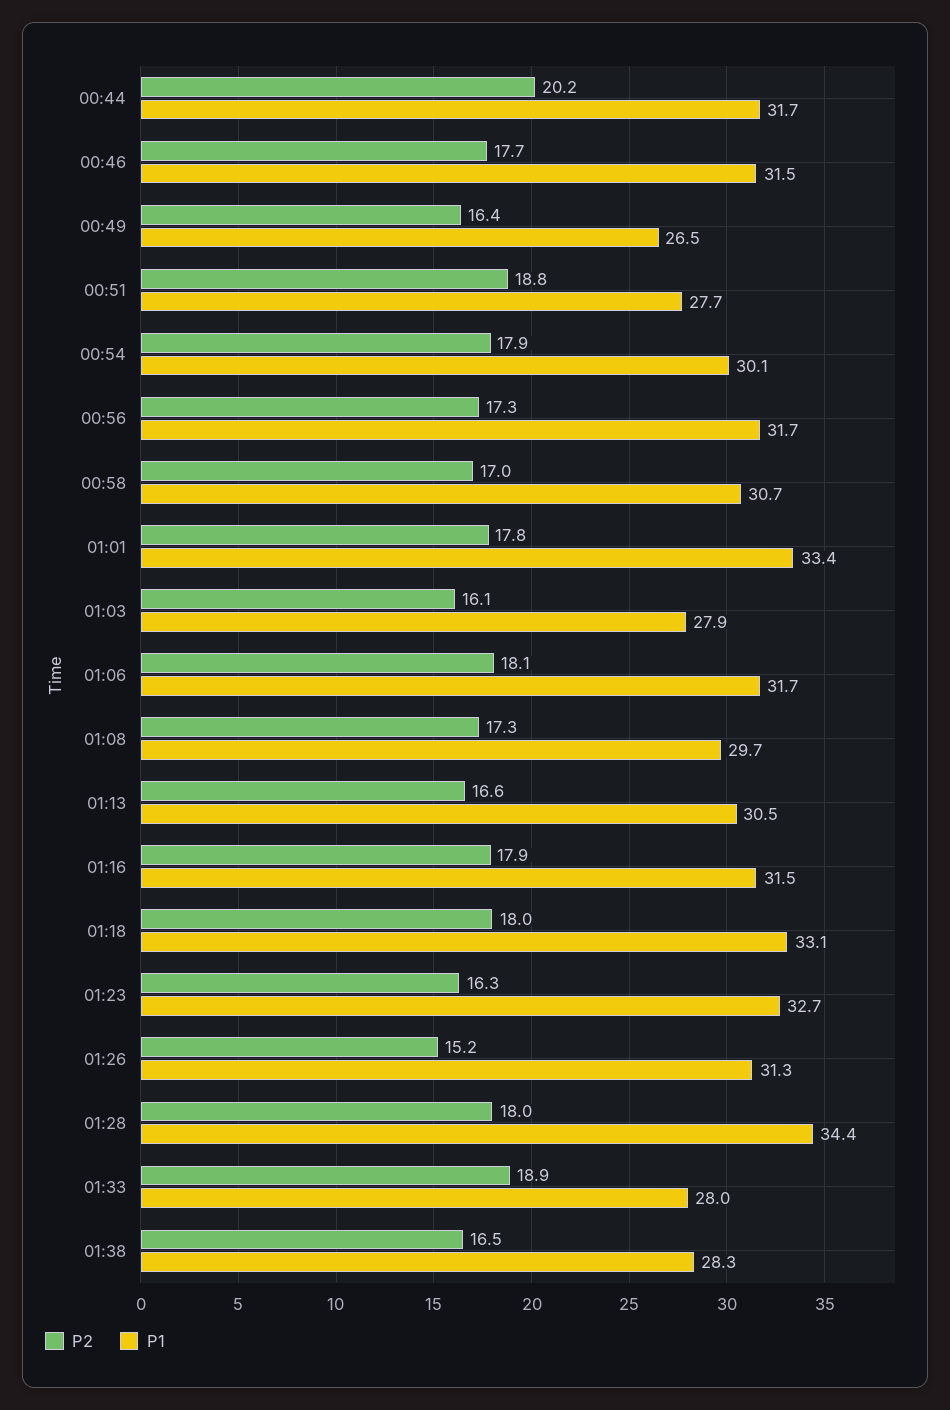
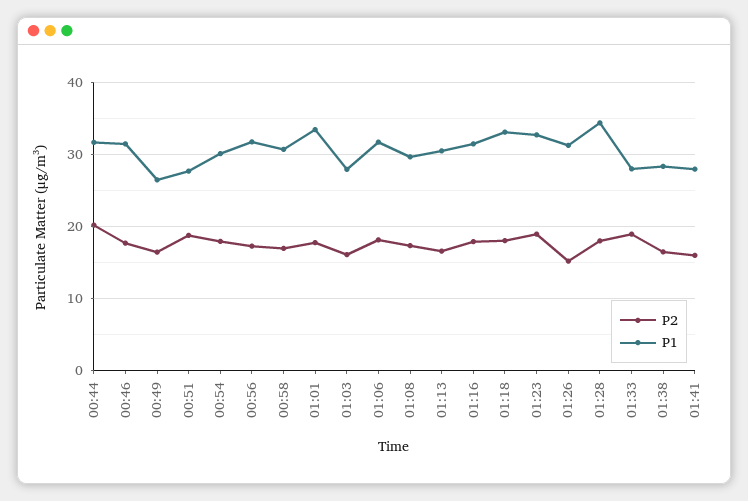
  {
    "P2": {
      "00:44": 20.2,
      "00:46": 17.7,
      "00:49": 16.4,
      "00:51": 18.8,
      "00:54": 17.9,
      "00:56": 17.3,
      "00:58": 17,
      "01:01": 17.8,
      "01:03": 16.1,
      "01:06": 18.1,
      "01:08": 17.3,
      "01:13": 16.6,
      "01:16": 17.9,
      "01:18": 18,
-     "01:23": 16.3,
+     "01:23": 19,
      "01:26": 15.2,
      "01:28": 18,
      "01:33": 18.9,
-     "01:38": 16.5
+     "01:38": 16.5,
+     "01:41": 16
    },
    "P1": {
      "00:44": 31.7,
      "00:46": 31.5,
      "00:49": 26.5,
      "00:51": 27.7,
      "00:54": 30.1,
      "00:56": 31.7,
      "00:58": 30.7,
      "01:01": 33.4,
      "01:03": 27.9,
      "01:06": 31.7,
      "01:08": 29.7,
      "01:13": 30.5,
      "01:16": 31.5,
      "01:18": 33.1,
      "01:23": 32.7,
      "01:26": 31.3,
      "01:28": 34.4,
      "01:33": 28,
-     "01:38": 28.3
+     "01:38": 28.3,
+     "01:41": 28
    }
  }

